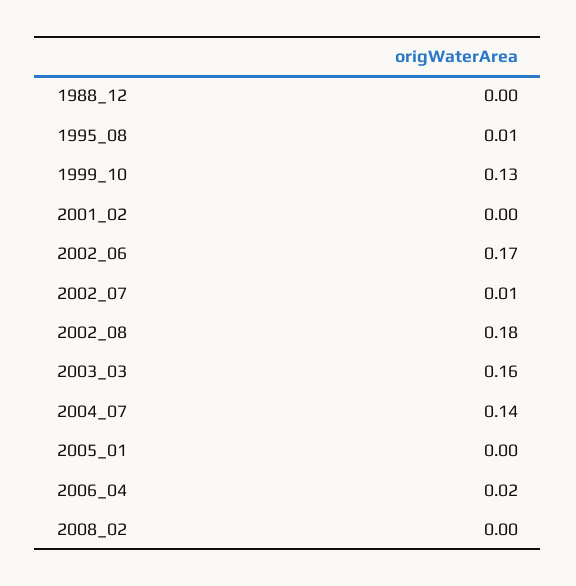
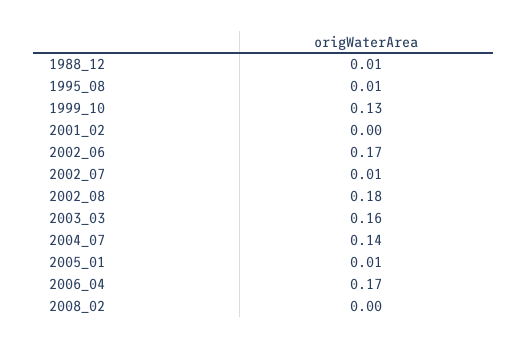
  {
-   "1988_12": 0,
+   "1988_12": 0.01,
    "1995_08": 0.01,
    "1999_10": 0.13,
    "2001_02": 0,
    "2002_06": 0.17,
    "2002_07": 0.01,
    "2002_08": 0.18,
    "2003_03": 0.16,
    "2004_07": 0.14,
-   "2005_01": 0,
+   "2005_01": 0.01,
-   "2006_04": 0.02,
+   "2006_04": 0.17,
    "2008_02": 0
  }

